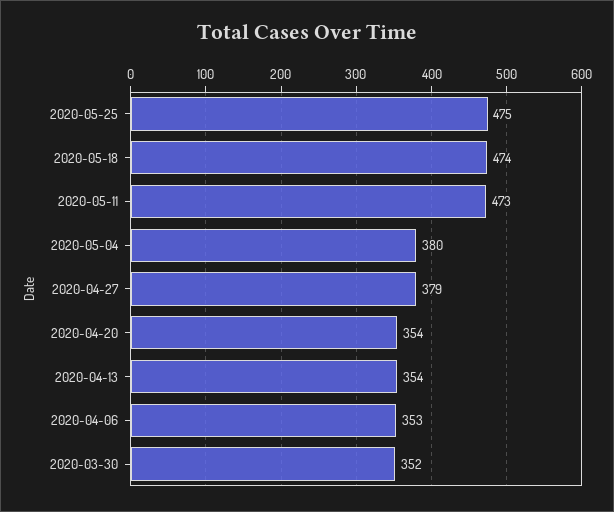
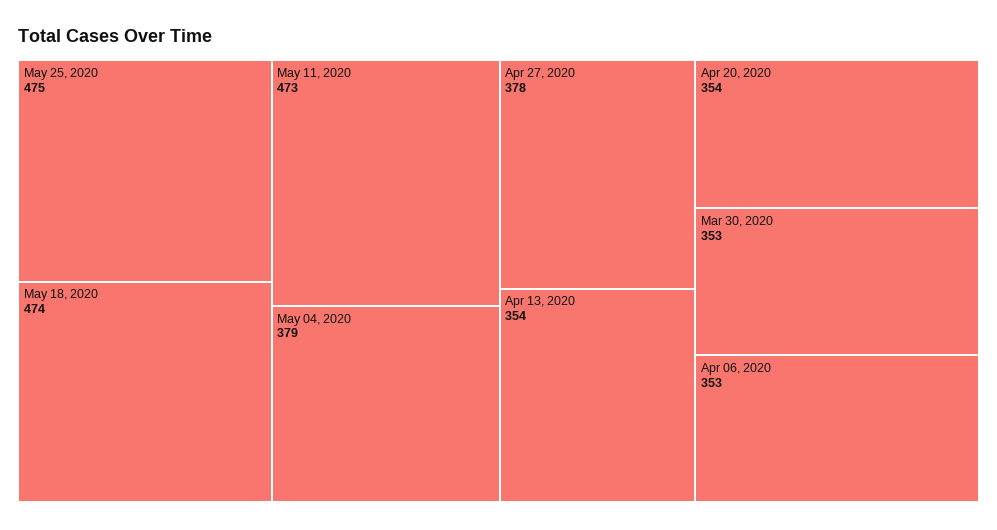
  {
    "2020-05-25": 475,
    "2020-05-18": 474,
    "2020-05-11": 473,
-   "2020-05-04": 380,
+   "2020-05-04": 379,
-   "2020-04-27": 379,
+   "2020-04-27": 378,
    "2020-04-20": 354,
    "2020-04-13": 354,
    "2020-04-06": 353,
-   "2020-03-30": 352
+   "2020-03-30": 353
  }

